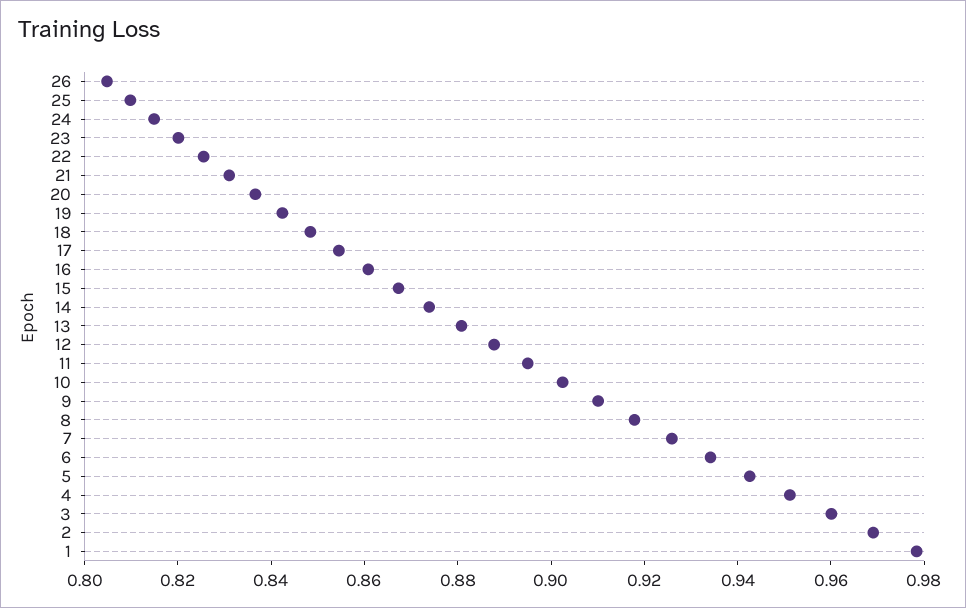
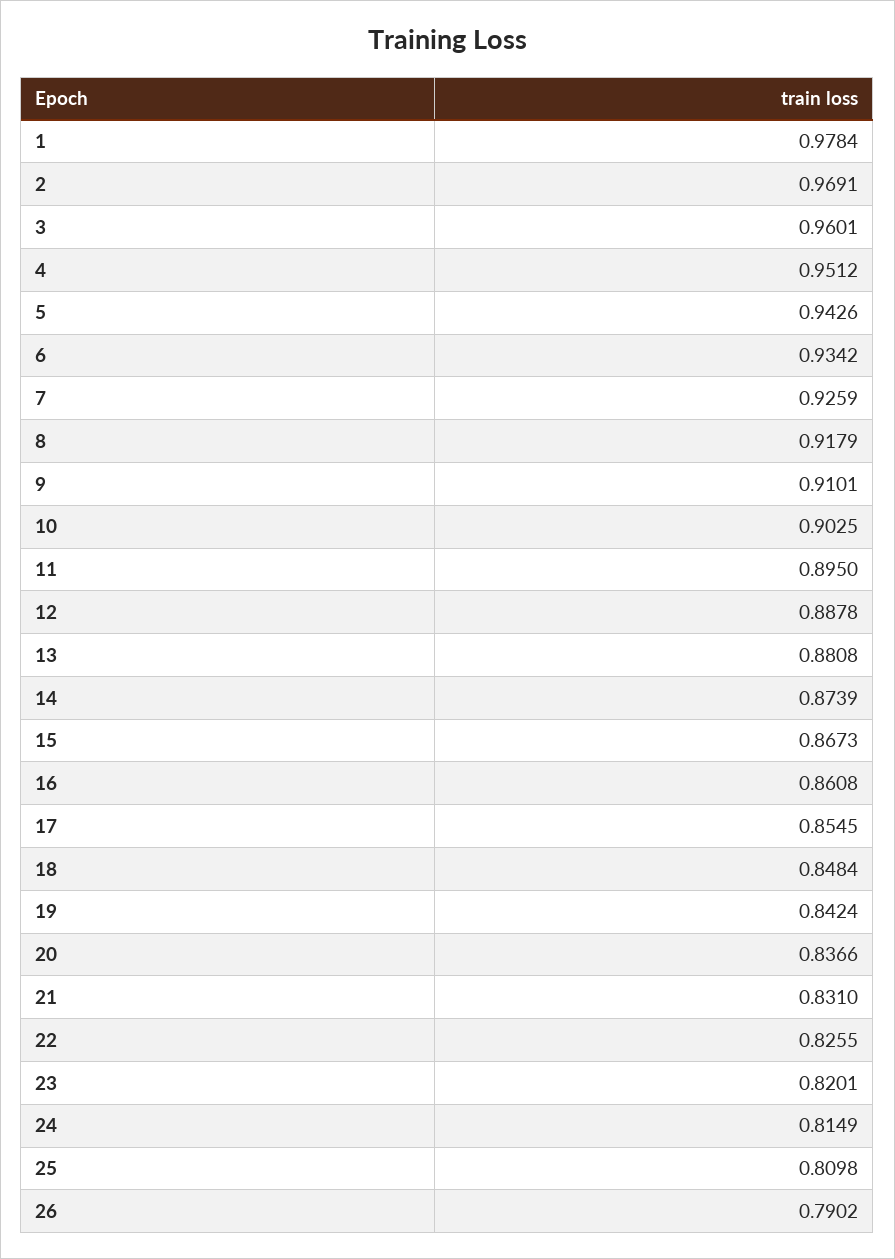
  {
-   "26": 0.805,
+   "26": 0.7902,
    "25": 0.8098,
    "24": 0.8149,
    "23": 0.8201,
    "22": 0.8255,
    "21": 0.831,
    "20": 0.8366,
    "19": 0.8424,
    "18": 0.8484,
    "17": 0.8545,
    "16": 0.8608,
    "15": 0.8673,
    "14": 0.8739,
    "13": 0.8808,
    "12": 0.8878,
    "11": 0.895,
    "10": 0.9025,
    "9": 0.9101,
    "8": 0.9179,
    "7": 0.9259,
    "6": 0.9342,
    "5": 0.9426,
    "4": 0.9512,
    "3": 0.9601,
    "2": 0.9691,
    "1": 0.9784
  }

